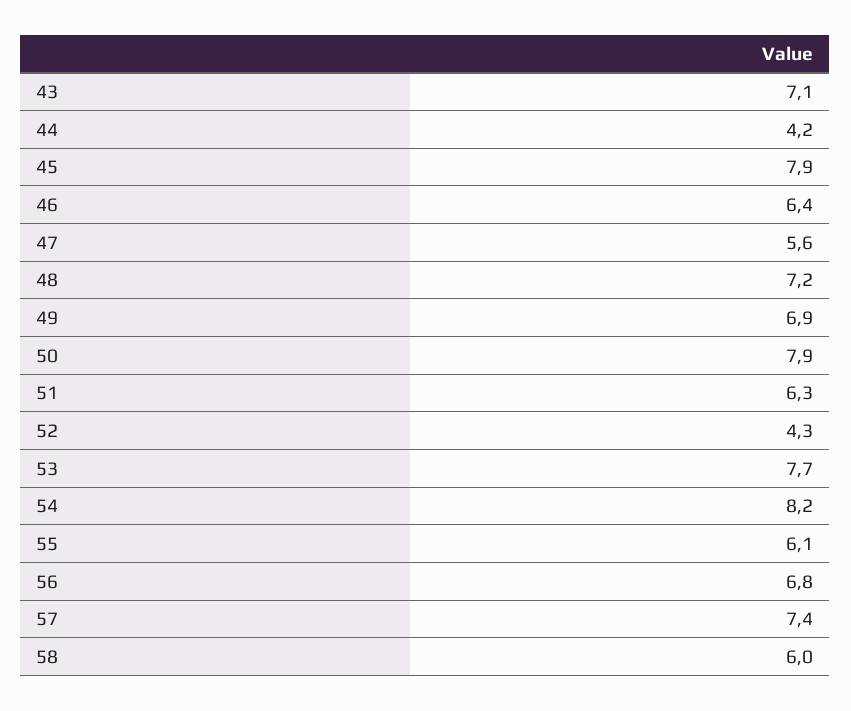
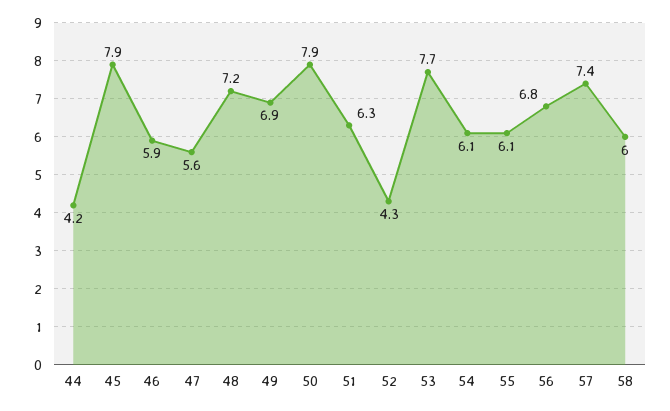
  {
-   "43": 7.1,
    "44": 4.2,
    "45": 7.9,
-   "46": 6.4,
+   "46": 5.9,
    "47": 5.6,
    "48": 7.2,
    "49": 6.9,
    "50": 7.9,
    "51": 6.3,
    "52": 4.3,
    "53": 7.7,
-   "54": 8.2,
+   "54": 6.1,
    "55": 6.1,
    "56": 6.8,
    "57": 7.4,
    "58": 6
  }

